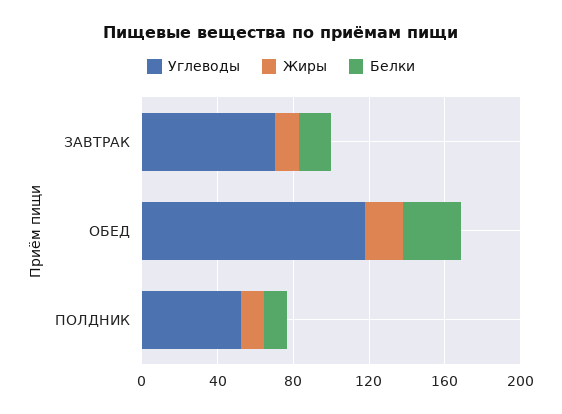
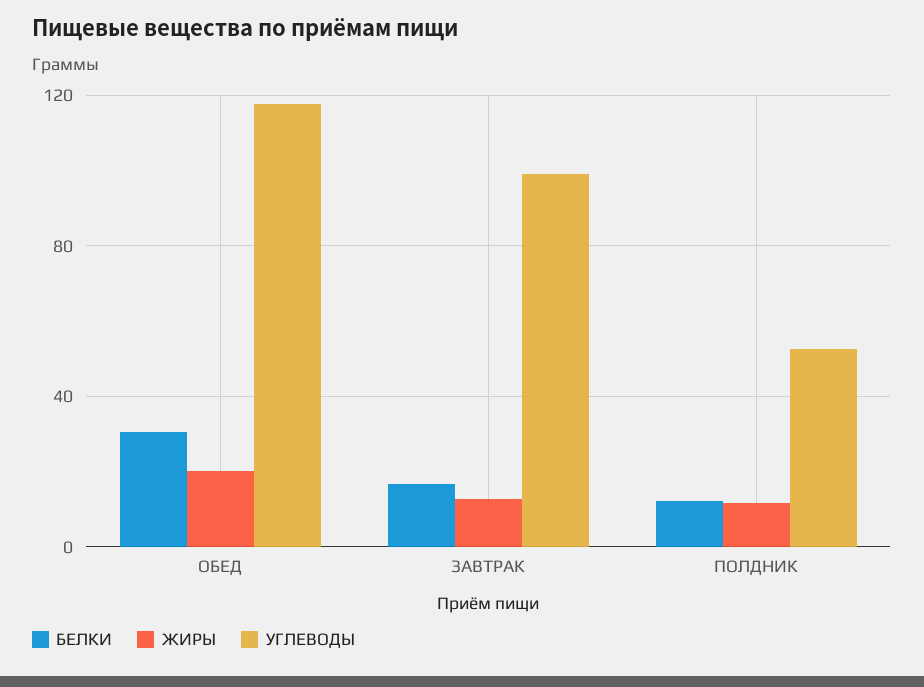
  {
    "Углеводы": {
-     "ЗАВТРАК": 70,
+     "ЗАВТРАК": 100,
      "ОБЕД": 120,
      "ПОЛДНИК": 55
    },
    "Жиры": {
      "ЗАВТРАК": 15,
      "ОБЕД": 20,
      "ПОЛДНИК": 10
    },
    "Белки": {
      "ЗАВТРАК": 15,
      "ОБЕД": 30,
      "ПОЛДНИК": 10
    }
  }

